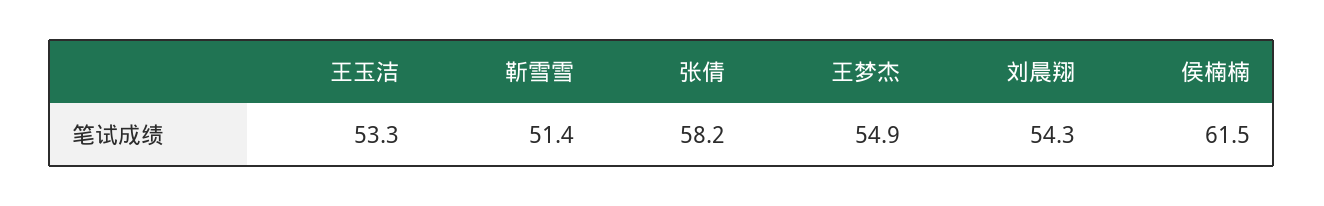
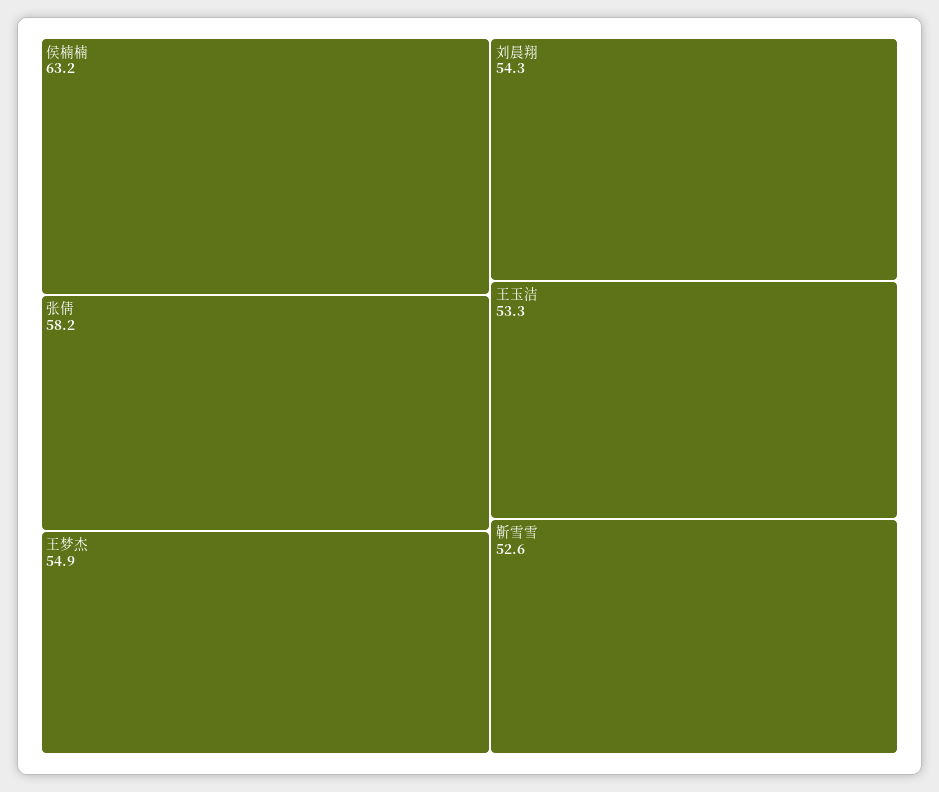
  {
    "王玉洁": 53.3,
-   "靳雪雪": 51.4,
+   "靳雪雪": 52.6,
    "张倩": 58.2,
    "王梦杰": 54.9,
    "刘晨翔": 54.3,
-   "侯楠楠": 61.5
+   "侯楠楠": 63.2
  }

